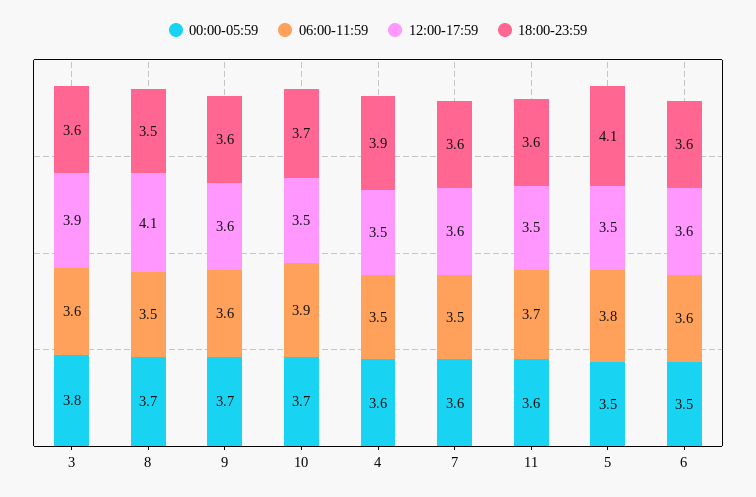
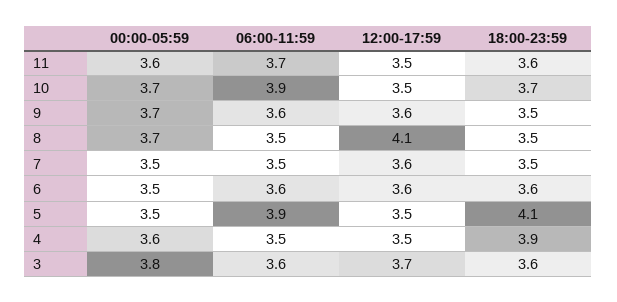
  {
    "00:00-05:59": {
      "3": 3.8,
      "8": 3.7,
      "9": 3.7,
      "10": 3.7,
      "4": 3.6,
-     "7": 3.6,
+     "7": 3.5,
      "11": 3.6,
      "5": 3.5,
      "6": 3.5
    },
    "06:00-11:59": {
      "3": 3.6,
      "8": 3.5,
      "9": 3.6,
      "10": 3.9,
      "4": 3.5,
      "7": 3.5,
      "11": 3.7,
-     "5": 3.8,
+     "5": 3.9,
      "6": 3.6
    },
    "12:00-17:59": {
-     "3": 3.9,
+     "3": 3.7,
      "8": 4.1,
      "9": 3.6,
      "10": 3.5,
      "4": 3.5,
      "7": 3.6,
      "11": 3.5,
      "5": 3.5,
      "6": 3.6
    },
    "18:00-23:59": {
      "3": 3.6,
      "8": 3.5,
-     "9": 3.6,
+     "9": 3.5,
      "10": 3.7,
      "4": 3.9,
-     "7": 3.6,
+     "7": 3.5,
      "11": 3.6,
      "5": 4.1,
      "6": 3.6
    }
  }

